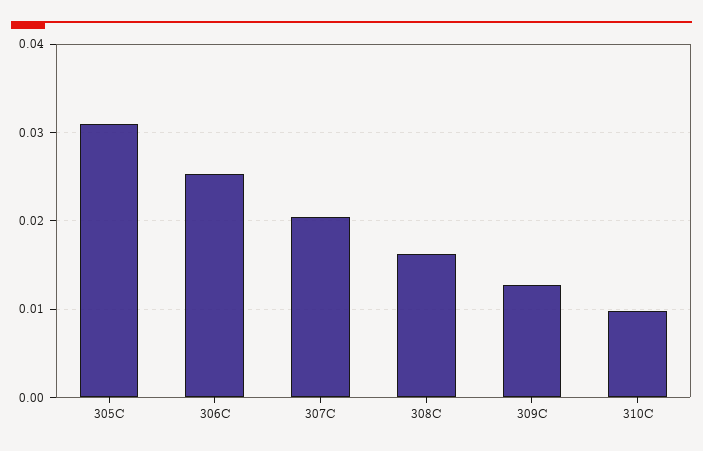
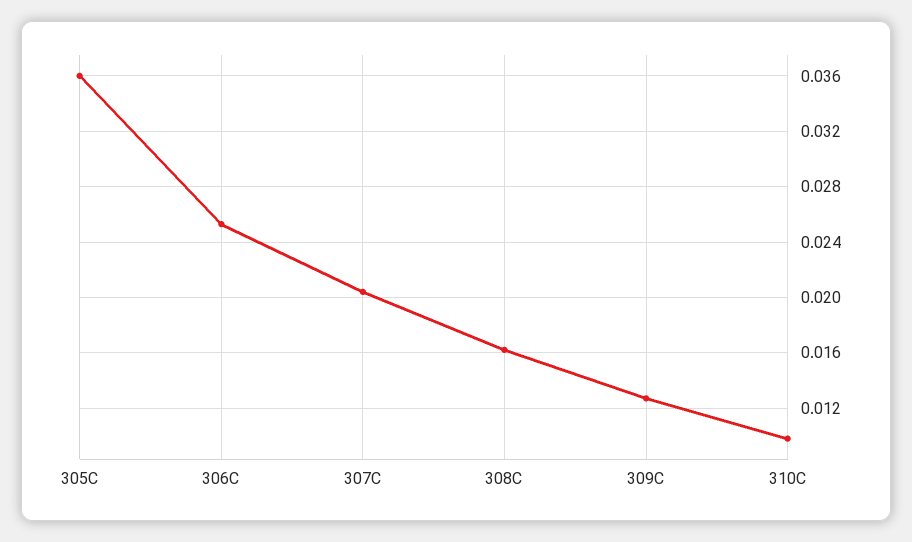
  {
-   "305C": 0.031,
+   "305C": 0.036,
    "306C": 0.0255,
    "307C": 0.0205,
    "308C": 0.016,
    "309C": 0.0125,
    "310C": 0.01
  }

